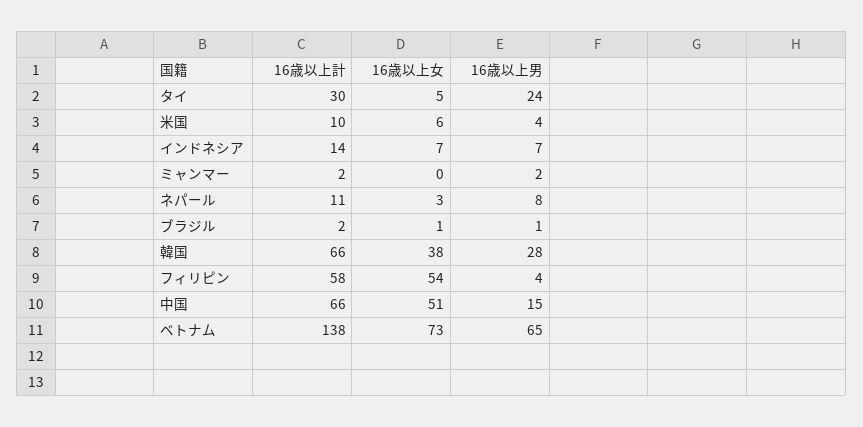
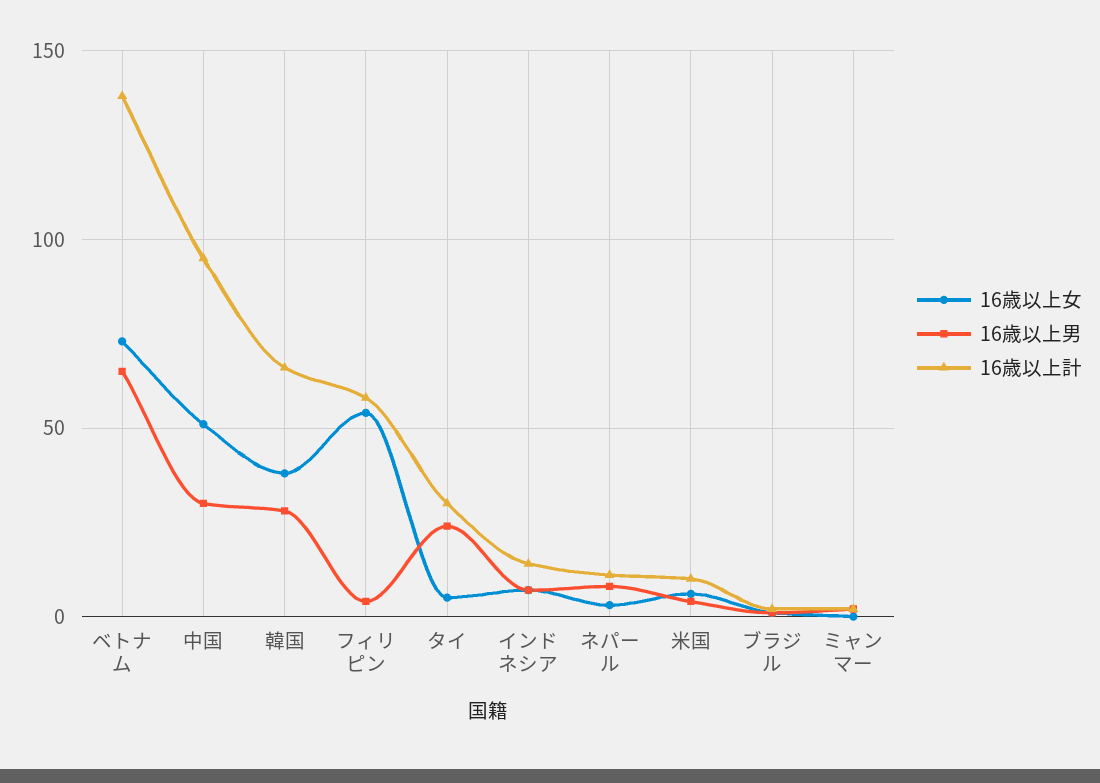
  {
    "16歳以上計": {
      "タイ": 30,
      "米国": 10,
      "インドネシア": 14,
      "ミャンマー": 2,
      "ネパール": 11,
      "ブラジル": 2,
      "韓国": 66,
      "フィリピン": 58,
-     "中国": 66,
+     "中国": 95,
      "ベトナム": 138
    },
    "16歳以上女": {
      "タイ": 5,
      "米国": 6,
      "インドネシア": 7,
      "ミャンマー": 0,
      "ネパール": 3,
      "ブラジル": 1,
      "韓国": 38,
      "フィリピン": 54,
      "中国": 51,
      "ベトナム": 73
    },
    "16歳以上男": {
      "タイ": 24,
      "米国": 4,
      "インドネシア": 7,
      "ミャンマー": 2,
      "ネパール": 8,
      "ブラジル": 1,
      "韓国": 28,
      "フィリピン": 4,
-     "中国": 15,
+     "中国": 30,
      "ベトナム": 65
    }
  }

